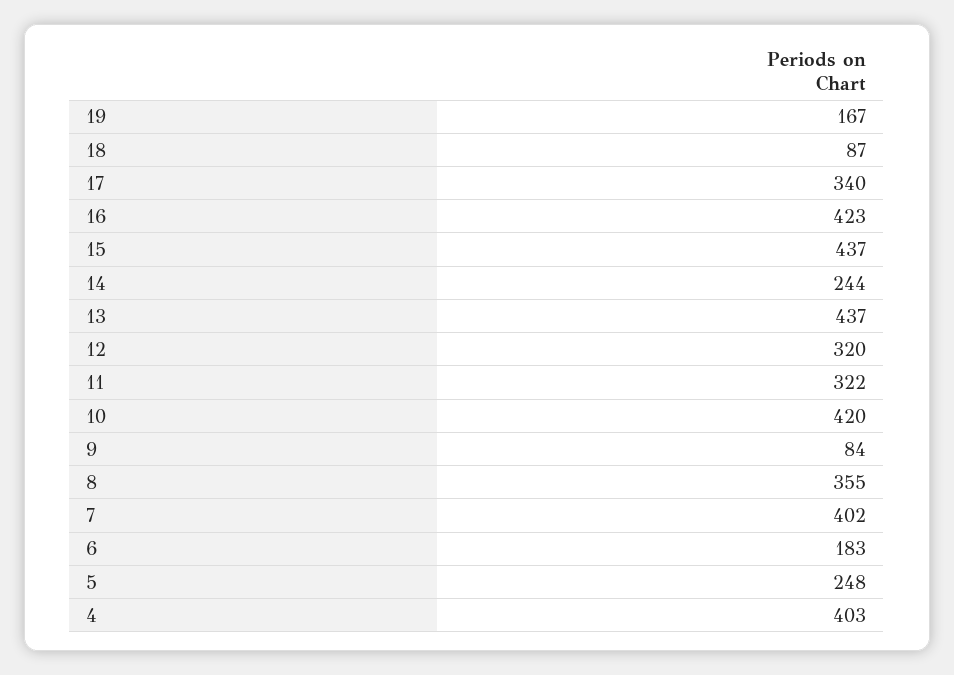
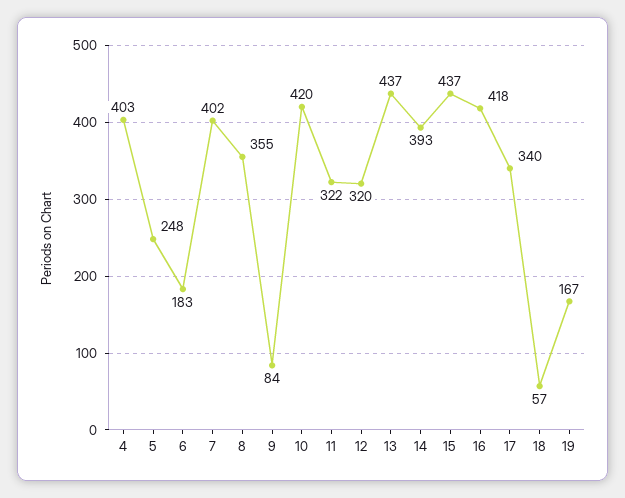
  {
    "19": 167,
-   "18": 87,
+   "18": 57,
    "17": 340,
-   "16": 423,
+   "16": 418,
    "15": 437,
-   "14": 244,
+   "14": 393,
    "13": 437,
    "12": 320,
    "11": 322,
    "10": 420,
    "9": 84,
    "8": 355,
    "7": 402,
    "6": 183,
    "5": 248,
    "4": 403
  }

